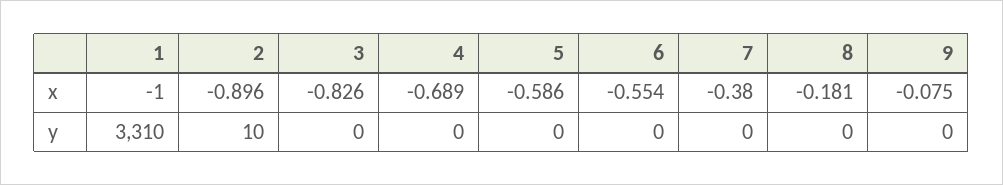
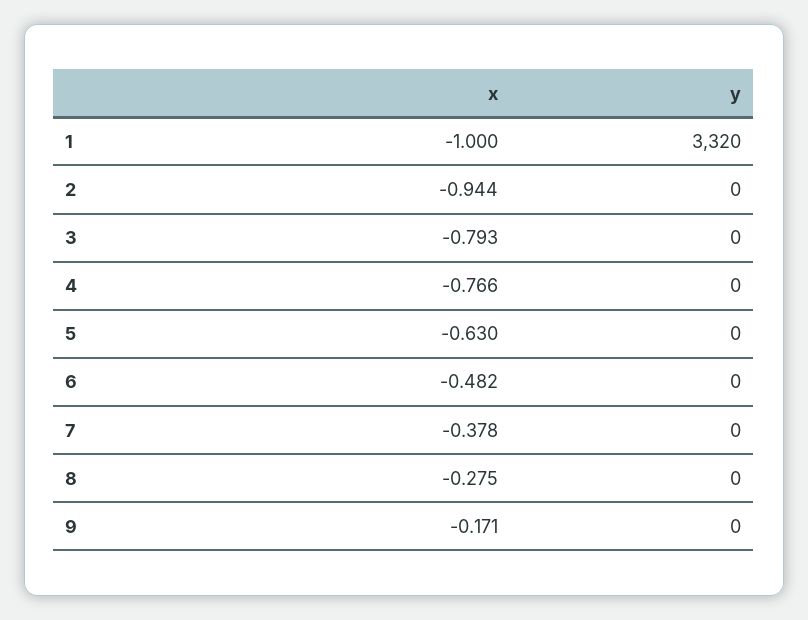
  {
    "1": {
      "x": -1,
-     "y": 3310
+     "y": 3320
    },
    "2": {
-     "x": -0.896,
+     "x": -0.944,
-     "y": 10
+     "y": 0
    },
    "3": {
-     "x": -0.826,
+     "x": -0.793,
      "y": 0
    },
    "4": {
-     "x": -0.689,
+     "x": -0.766,
      "y": 0
    },
    "5": {
-     "x": -0.586,
+     "x": -0.63,
      "y": 0
    },
    "6": {
-     "x": -0.554,
+     "x": -0.482,
      "y": 0
    },
    "7": {
-     "x": -0.38,
+     "x": -0.378,
      "y": 0
    },
    "8": {
-     "x": -0.181,
+     "x": -0.275,
      "y": 0
    },
    "9": {
-     "x": -0.075,
+     "x": -0.171,
      "y": 0
    }
  }

